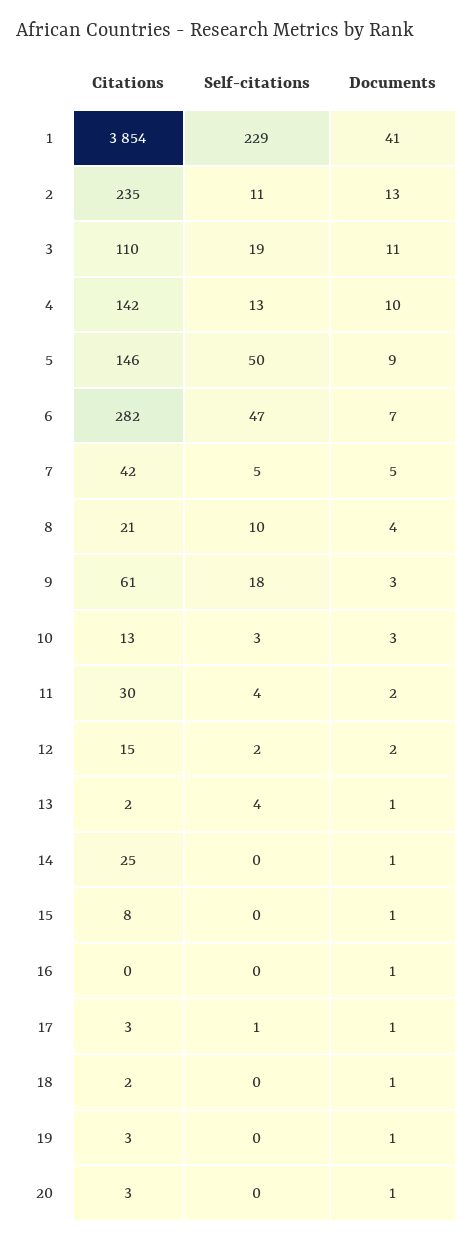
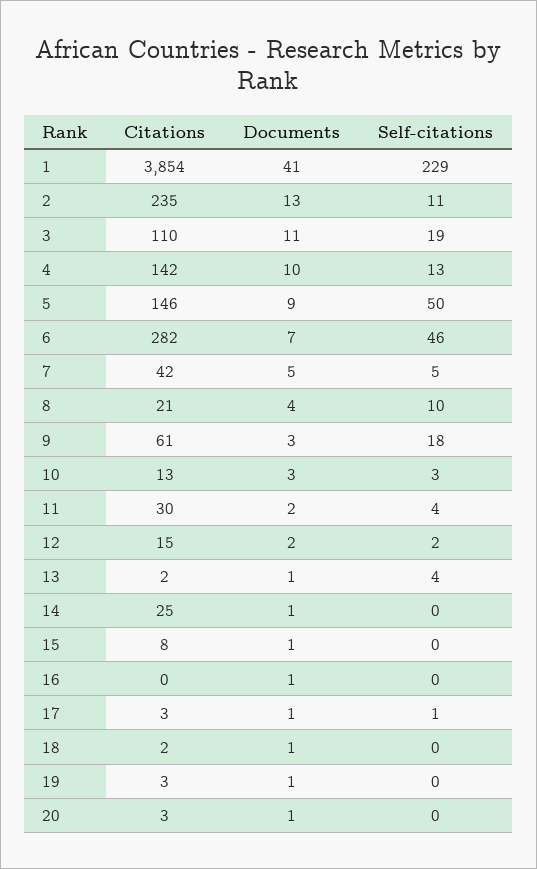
  {
    "Citations": {
      "1": 3854,
      "2": 235,
      "3": 110,
      "4": 142,
      "5": 146,
      "6": 282,
      "7": 42,
      "8": 21,
      "9": 61,
      "10": 13,
      "11": 30,
      "12": 15,
      "13": 2,
      "14": 25,
      "15": 8,
      "16": 0,
      "17": 3,
      "18": 2,
      "19": 3,
      "20": 3
    },
    "Self-citations": {
      "1": 229,
      "2": 11,
      "3": 19,
      "4": 13,
      "5": 50,
-     "6": 47,
+     "6": 46,
      "7": 5,
      "8": 10,
      "9": 18,
      "10": 3,
      "11": 4,
      "12": 2,
      "13": 4,
      "14": 0,
      "15": 0,
      "16": 0,
      "17": 1,
      "18": 0,
      "19": 0,
      "20": 0
    },
    "Documents": {
      "1": 41,
      "2": 13,
      "3": 11,
      "4": 10,
      "5": 9,
      "6": 7,
      "7": 5,
      "8": 4,
      "9": 3,
      "10": 3,
      "11": 2,
      "12": 2,
      "13": 1,
      "14": 1,
      "15": 1,
      "16": 1,
      "17": 1,
      "18": 1,
      "19": 1,
      "20": 1
    }
  }

